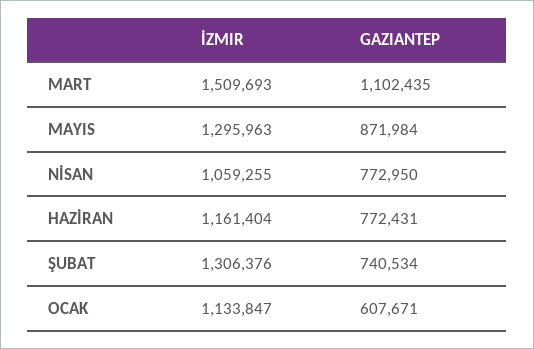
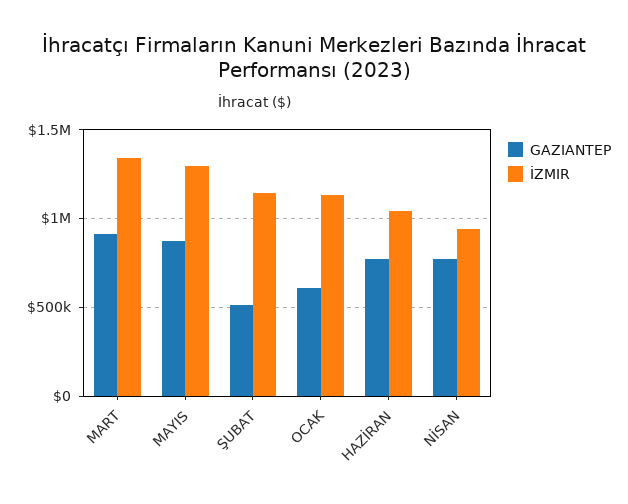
  {
    "İZMIR": {
-     "MART": 1509693,
+     "MART": 1350000,
      "MAYIS": 1295963,
-     "NİSAN": 1059255,
+     "NİSAN": 950000,
-     "HAZİRAN": 1161404,
+     "HAZİRAN": 1050000,
-     "ŞUBAT": 1306376,
+     "ŞUBAT": 1150000,
      "OCAK": 1133847
    },
    "GAZIANTEP": {
-     "MART": 1102435,
+     "MART": 900000,
      "MAYIS": 871984,
      "NİSAN": 772950,
      "HAZİRAN": 772431,
-     "ŞUBAT": 740534,
+     "ŞUBAT": 500000,
      "OCAK": 607671
    }
  }

